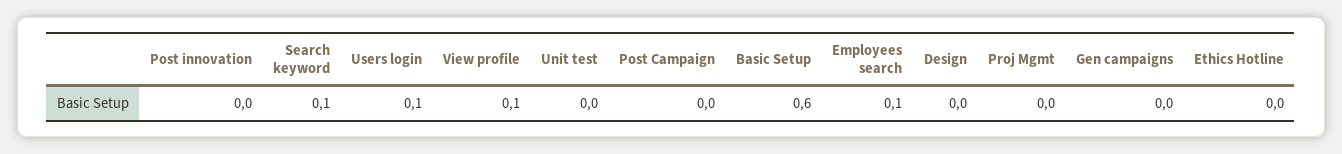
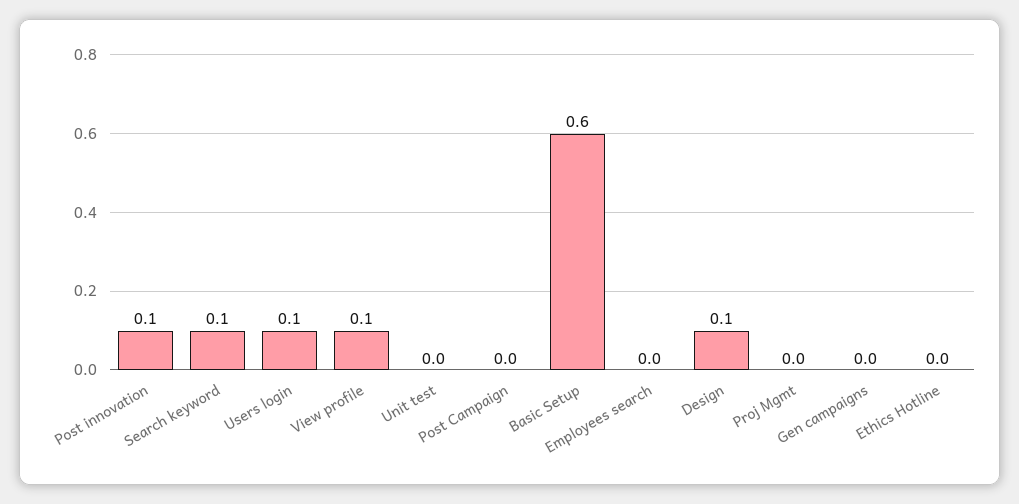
  {
-   "Post innovation": 0,
+   "Post innovation": 0.1,
    "Search keyword": 0.1,
    "Users login": 0.1,
    "View profile": 0.1,
    "Unit test": 0,
    "Post Campaign": 0,
    "Basic Setup": 0.6,
-   "Employees search": 0.1,
+   "Employees search": 0,
-   "Design": 0,
+   "Design": 0.1,
    "Proj Mgmt": 0,
    "Gen campaigns": 0,
    "Ethics Hotline": 0
  }

